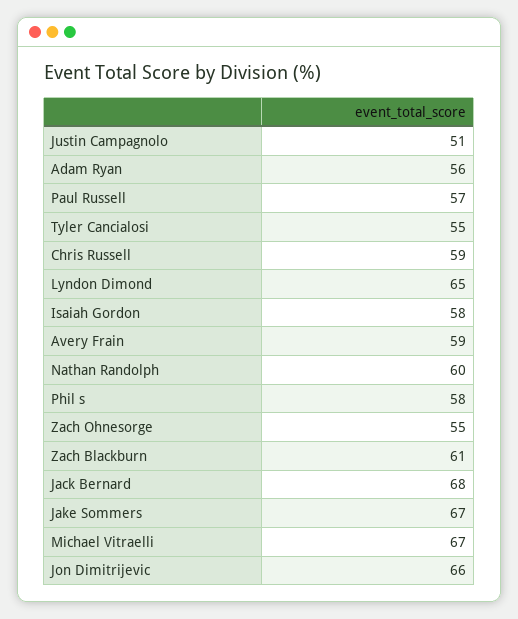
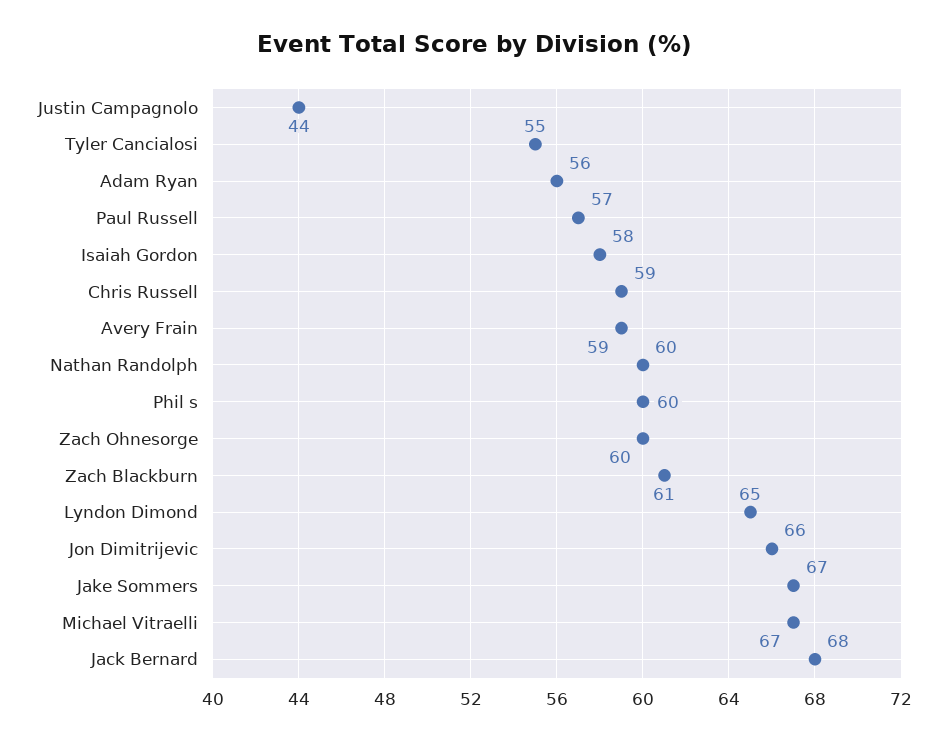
  {
-   "Justin Campagnolo": 51,
+   "Justin Campagnolo": 44,
    "Adam Ryan": 56,
    "Paul Russell": 57,
    "Tyler Cancialosi": 55,
    "Chris Russell": 59,
    "Lyndon Dimond": 65,
    "Isaiah Gordon": 58,
    "Avery Frain": 59,
    "Nathan Randolph": 60,
-   "Phil s": 58,
+   "Phil s": 60,
-   "Zach Ohnesorge": 55,
+   "Zach Ohnesorge": 60,
    "Zach Blackburn": 61,
    "Jack Bernard": 68,
    "Jake Sommers": 67,
    "Michael Vitraelli": 67,
    "Jon Dimitrijevic": 66
  }

